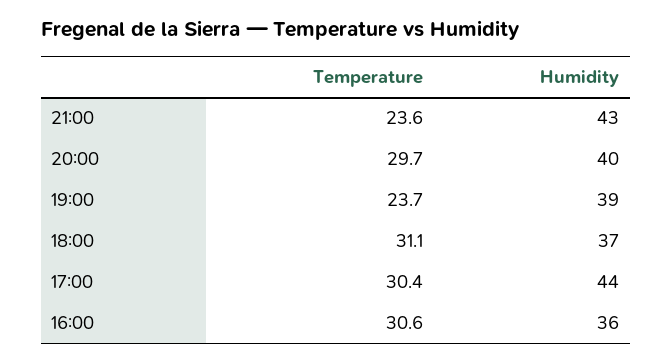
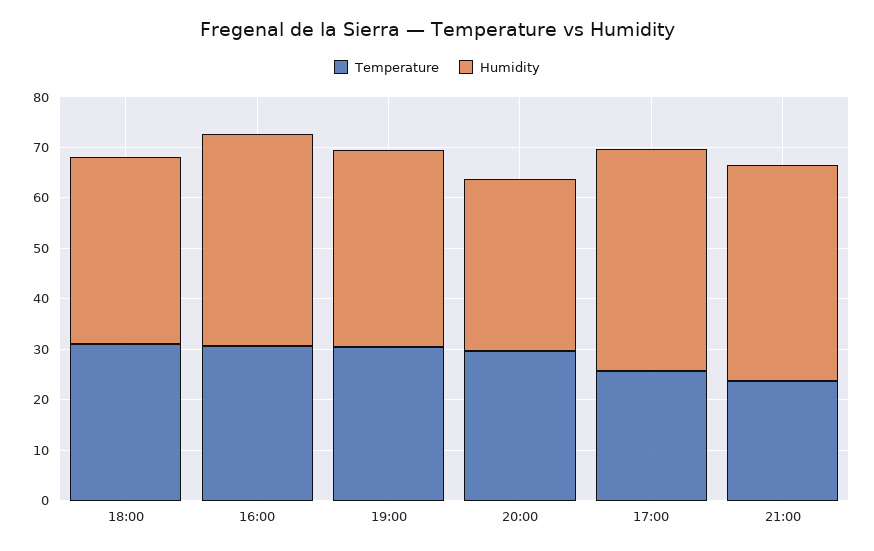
  {
    "Temperature": {
      "21:00": 23.6,
      "20:00": 29.7,
-     "19:00": 23.7,
+     "19:00": 30,
      "18:00": 31.1,
-     "17:00": 30.4,
+     "17:00": 26,
      "16:00": 30.6
    },
    "Humidity": {
      "21:00": 43,
-     "20:00": 40,
+     "20:00": 34,
      "19:00": 39,
      "18:00": 37,
      "17:00": 44,
-     "16:00": 36
+     "16:00": 42
    }
  }

